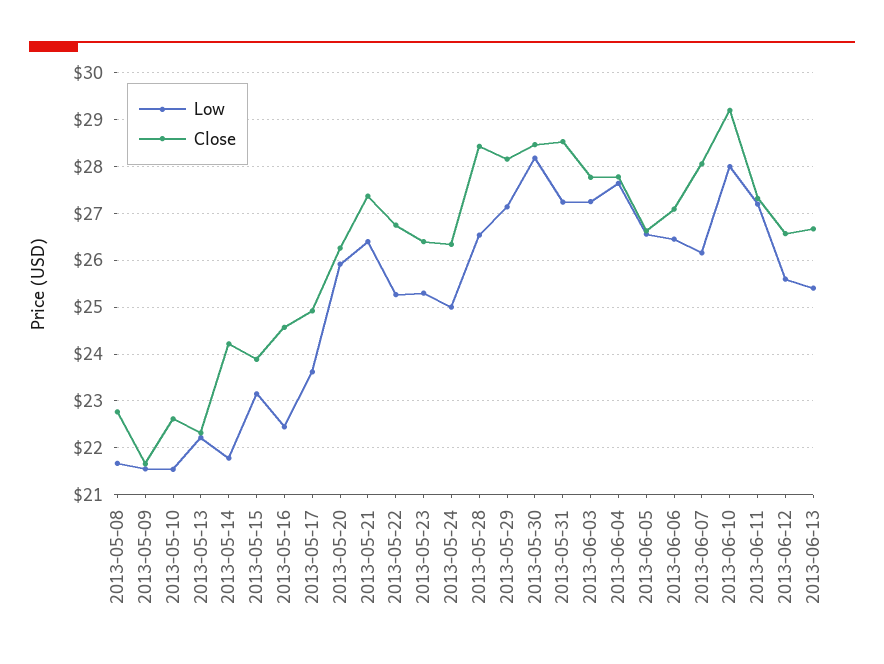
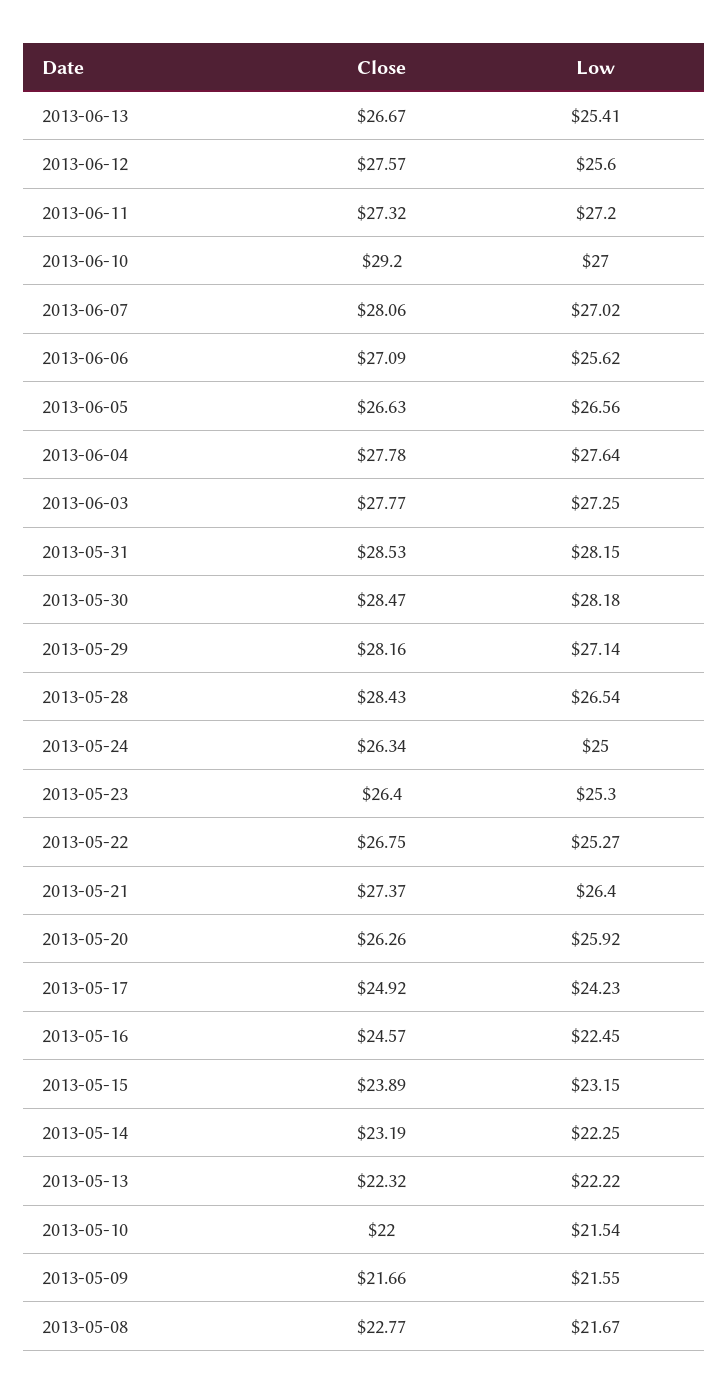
  {
    "Low": {
      "2013-05-08": 21.67,
      "2013-05-09": 21.55,
      "2013-05-10": 21.54,
      "2013-05-13": 22.22,
-     "2013-05-14": 21.8,
+     "2013-05-14": 22.25,
      "2013-05-15": 23.15,
      "2013-05-16": 22.45,
-     "2013-05-17": 23.6,
+     "2013-05-17": 24.23,
      "2013-05-20": 25.92,
      "2013-05-21": 26.4,
      "2013-05-22": 25.27,
      "2013-05-23": 25.3,
      "2013-05-24": 25,
      "2013-05-28": 26.54,
      "2013-05-29": 27.14,
      "2013-05-30": 28.18,
-     "2013-05-31": 27.2,
+     "2013-05-31": 28.15,
      "2013-06-03": 27.25,
      "2013-06-04": 27.64,
      "2013-06-05": 26.56,
-     "2013-06-06": 26.4,
+     "2013-06-06": 25.62,
-     "2013-06-07": 26.2,
+     "2013-06-07": 27.02,
-     "2013-06-10": 28,
+     "2013-06-10": 27,
      "2013-06-11": 27.2,
      "2013-06-12": 25.6,
      "2013-06-13": 25.41
    },
    "Close": {
      "2013-05-08": 22.77,
      "2013-05-09": 21.66,
-     "2013-05-10": 22.6,
+     "2013-05-10": 22,
      "2013-05-13": 22.32,
-     "2013-05-14": 24.2,
+     "2013-05-14": 23.19,
      "2013-05-15": 23.89,
      "2013-05-16": 24.57,
      "2013-05-17": 24.92,
      "2013-05-20": 26.26,
      "2013-05-21": 27.37,
      "2013-05-22": 26.75,
      "2013-05-23": 26.4,
      "2013-05-24": 26.34,
      "2013-05-28": 28.43,
      "2013-05-29": 28.16,
      "2013-05-30": 28.47,
      "2013-05-31": 28.53,
      "2013-06-03": 27.77,
      "2013-06-04": 27.78,
      "2013-06-05": 26.63,
      "2013-06-06": 27.09,
      "2013-06-07": 28.06,
      "2013-06-10": 29.2,
      "2013-06-11": 27.32,
-     "2013-06-12": 26.6,
+     "2013-06-12": 27.57,
      "2013-06-13": 26.67
    }
  }

